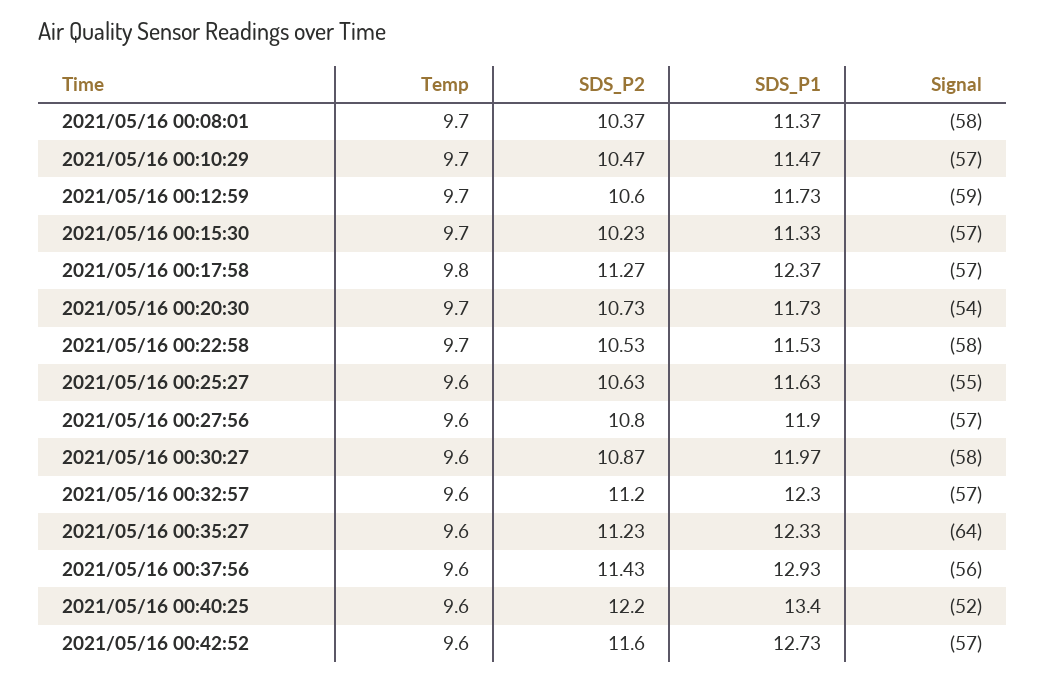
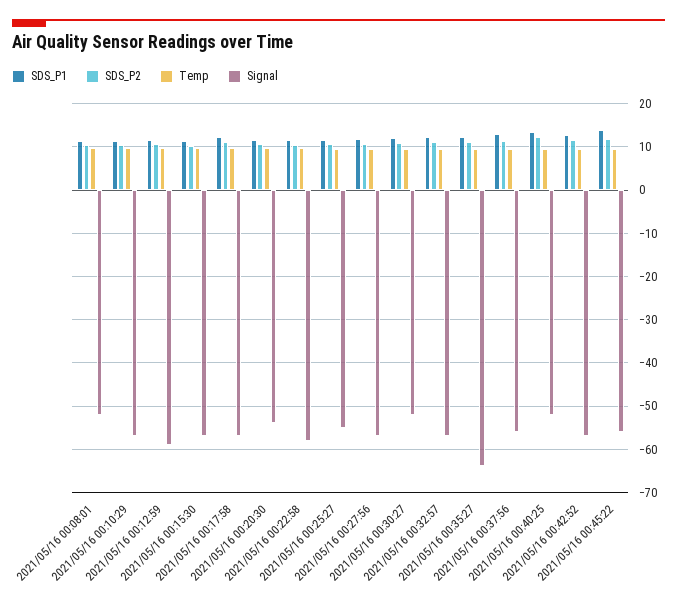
  {
    "Temp": {
      "2021/05/16 00:08:01": 9.7,
      "2021/05/16 00:10:29": 9.7,
      "2021/05/16 00:12:59": 9.7,
      "2021/05/16 00:15:30": 9.7,
      "2021/05/16 00:17:58": 9.8,
      "2021/05/16 00:20:30": 9.7,
      "2021/05/16 00:22:58": 9.7,
      "2021/05/16 00:25:27": 9.6,
      "2021/05/16 00:27:56": 9.6,
      "2021/05/16 00:30:27": 9.6,
      "2021/05/16 00:32:57": 9.6,
      "2021/05/16 00:35:27": 9.6,
      "2021/05/16 00:37:56": 9.6,
      "2021/05/16 00:40:25": 9.6,
-     "2021/05/16 00:42:52": 9.6
+     "2021/05/16 00:42:52": 9.6,
+     "2021/05/16 00:45:22": 10
    },
    "SDS_P2": {
      "2021/05/16 00:08:01": 10.37,
      "2021/05/16 00:10:29": 10.47,
      "2021/05/16 00:12:59": 10.6,
      "2021/05/16 00:15:30": 10.23,
      "2021/05/16 00:17:58": 11.27,
      "2021/05/16 00:20:30": 10.73,
      "2021/05/16 00:22:58": 10.53,
      "2021/05/16 00:25:27": 10.63,
      "2021/05/16 00:27:56": 10.8,
      "2021/05/16 00:30:27": 10.87,
      "2021/05/16 00:32:57": 11.2,
      "2021/05/16 00:35:27": 11.23,
      "2021/05/16 00:37:56": 11.43,
      "2021/05/16 00:40:25": 12.2,
-     "2021/05/16 00:42:52": 11.6
+     "2021/05/16 00:42:52": 11.6,
+     "2021/05/16 00:45:22": 12
    },
    "SDS_P1": {
      "2021/05/16 00:08:01": 11.37,
      "2021/05/16 00:10:29": 11.47,
      "2021/05/16 00:12:59": 11.73,
      "2021/05/16 00:15:30": 11.33,
      "2021/05/16 00:17:58": 12.37,
      "2021/05/16 00:20:30": 11.73,
      "2021/05/16 00:22:58": 11.53,
      "2021/05/16 00:25:27": 11.63,
      "2021/05/16 00:27:56": 11.9,
      "2021/05/16 00:30:27": 11.97,
      "2021/05/16 00:32:57": 12.3,
      "2021/05/16 00:35:27": 12.33,
      "2021/05/16 00:37:56": 12.93,
      "2021/05/16 00:40:25": 13.4,
-     "2021/05/16 00:42:52": 12.73
+     "2021/05/16 00:42:52": 12.73,
+     "2021/05/16 00:45:22": 14
    },
    "Signal": {
-     "2021/05/16 00:08:01": -58,
+     "2021/05/16 00:08:01": -52,
      "2021/05/16 00:10:29": -57,
      "2021/05/16 00:12:59": -59,
      "2021/05/16 00:15:30": -57,
      "2021/05/16 00:17:58": -57,
      "2021/05/16 00:20:30": -54,
      "2021/05/16 00:22:58": -58,
      "2021/05/16 00:25:27": -55,
      "2021/05/16 00:27:56": -57,
-     "2021/05/16 00:30:27": -58,
+     "2021/05/16 00:30:27": -52,
      "2021/05/16 00:32:57": -57,
      "2021/05/16 00:35:27": -64,
      "2021/05/16 00:37:56": -56,
      "2021/05/16 00:40:25": -52,
-     "2021/05/16 00:42:52": -57
+     "2021/05/16 00:42:52": -57,
+     "2021/05/16 00:45:22": -56
    }
  }

